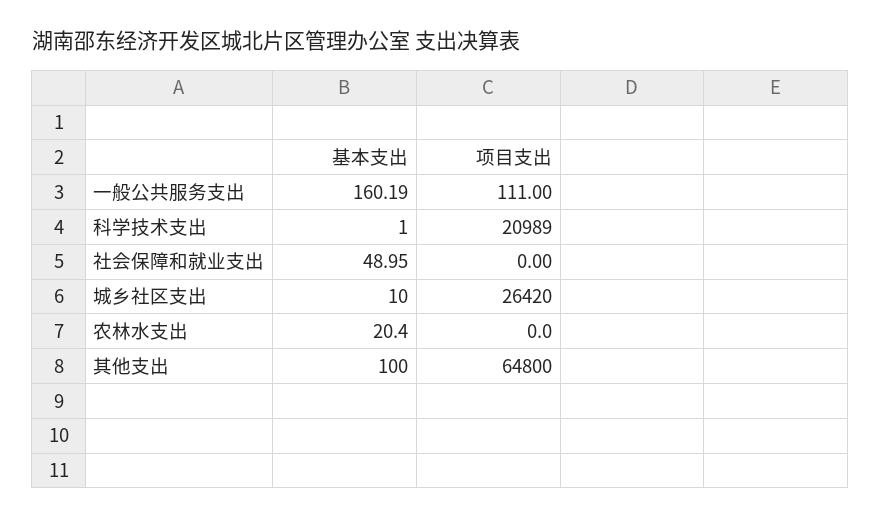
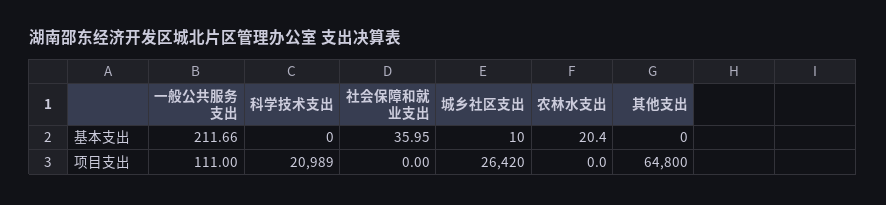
  {
    "基本支出": {
-     "一般公共服务支出": 160.19,
+     "一般公共服务支出": 211.66,
-     "科学技术支出": 1,
+     "科学技术支出": 0,
-     "社会保障和就业支出": 48.95,
+     "社会保障和就业支出": 35.95,
      "城乡社区支出": 10,
      "农林水支出": 20.4,
-     "其他支出": 100
+     "其他支出": 0
    },
    "项目支出": {
      "一般公共服务支出": 111,
      "科学技术支出": 20989,
      "社会保障和就业支出": 0,
      "城乡社区支出": 26420,
      "农林水支出": 0,
      "其他支出": 64800
    }
  }

